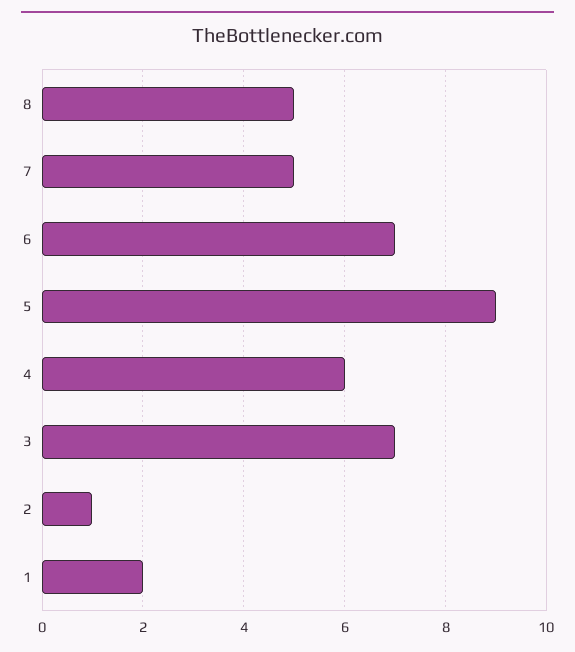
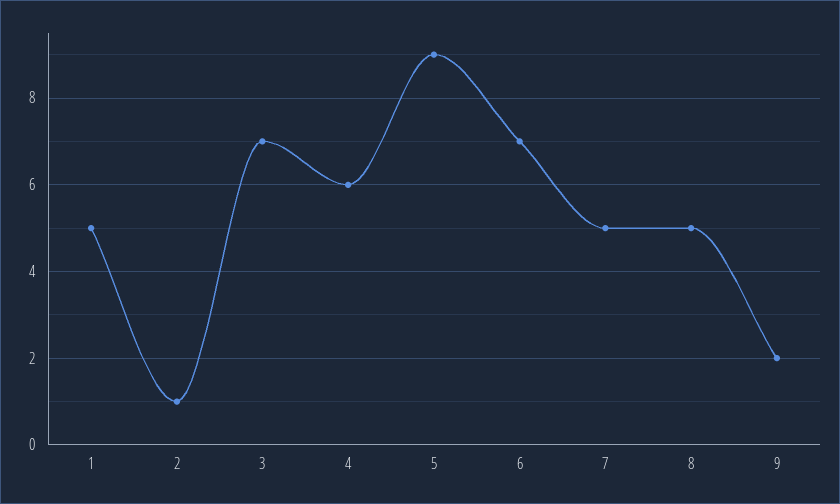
  {
    "8": 5,
    "7": 5,
    "6": 7,
    "5": 9,
    "4": 6,
    "3": 7,
    "2": 1,
-   "1": 2
+   "1": 5,
+   "9": 2
  }

